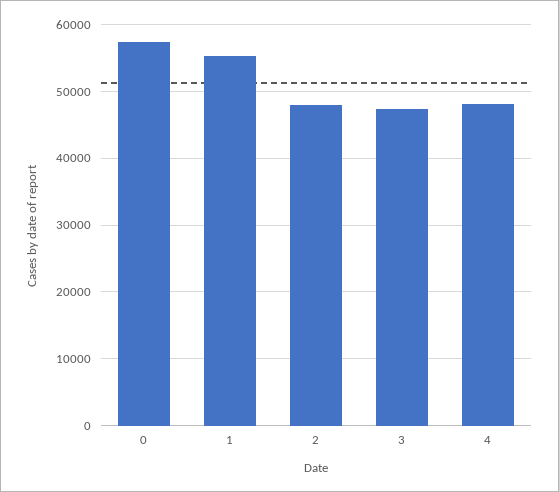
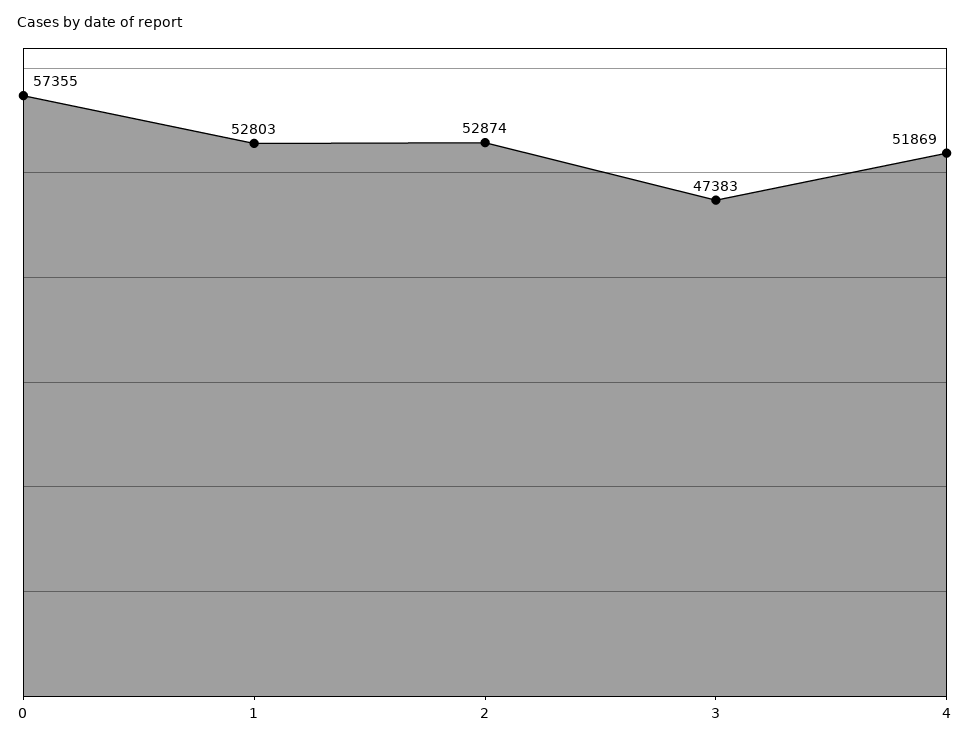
  {
    "0": 57355,
-   "1": 55000,
+   "1": 52803,
-   "2": 48000,
+   "2": 52874,
    "3": 47383,
-   "4": 48000
+   "4": 51869
  }

